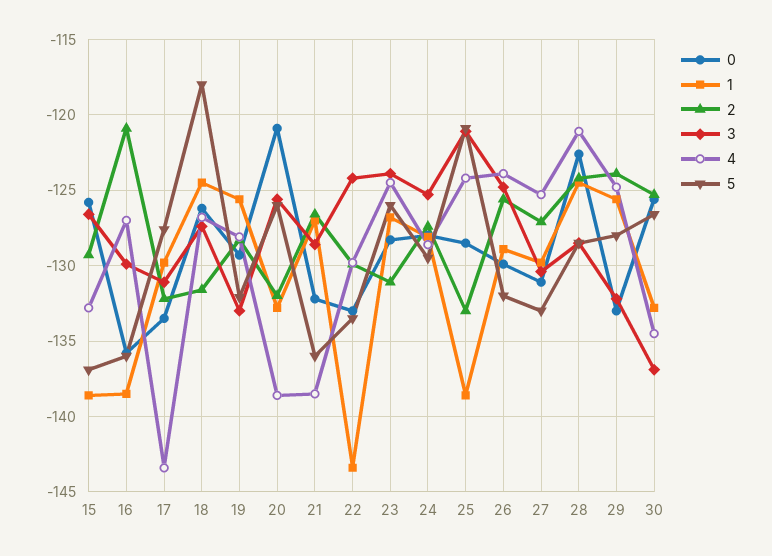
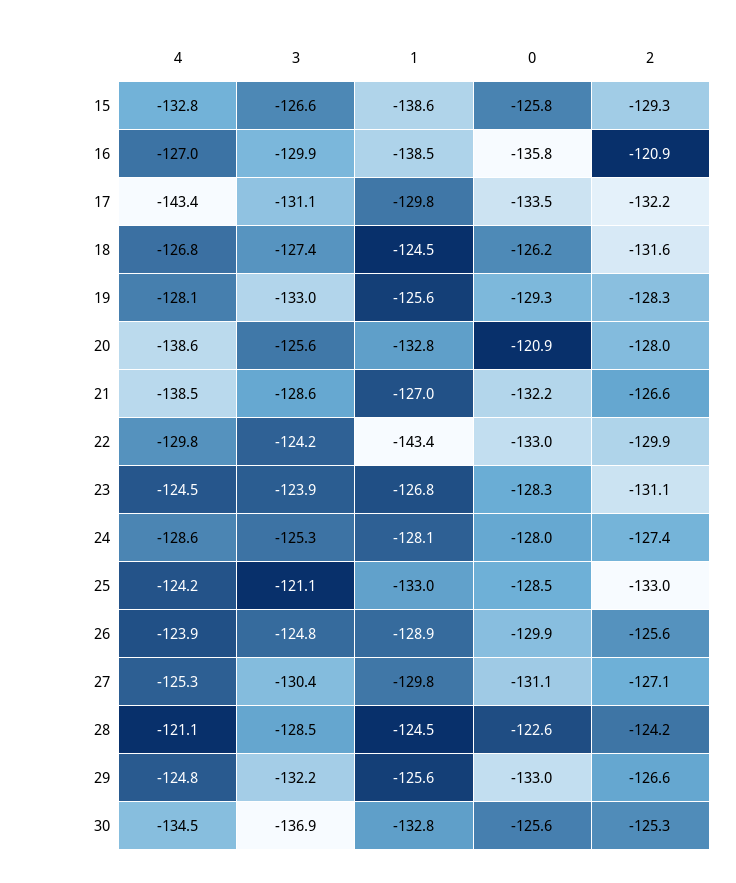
  {
    "0": {
      "15": -125.8,
      "16": -135.8,
      "17": -133.5,
      "18": -126.2,
      "19": -129.3,
      "20": -120.9,
      "21": -132.2,
      "22": -133,
      "23": -128.3,
      "24": -128,
      "25": -128.5,
      "26": -129.9,
      "27": -131.1,
      "28": -122.6,
      "29": -133,
      "30": -125.6
    },
    "1": {
      "15": -138.6,
      "16": -138.5,
      "17": -129.8,
      "18": -124.5,
      "19": -125.6,
      "20": -132.8,
      "21": -127,
      "22": -143.4,
      "23": -126.8,
      "24": -128.1,
-     "25": -138.5,
+     "25": -133,
      "26": -128.9,
      "27": -129.8,
      "28": -124.5,
      "29": -125.6,
      "30": -132.8
    },
    "2": {
      "15": -129.3,
      "16": -120.9,
      "17": -132.2,
      "18": -131.6,
      "19": -128.3,
-     "20": -132,
+     "20": -128,
      "21": -126.6,
      "22": -129.9,
      "23": -131.1,
      "24": -127.4,
      "25": -133,
      "26": -125.6,
      "27": -127.1,
      "28": -124.2,
-     "29": -124,
+     "29": -126.6,
      "30": -125.3
    },
    "3": {
      "15": -126.6,
      "16": -129.9,
      "17": -131.1,
      "18": -127.4,
      "19": -133,
      "20": -125.6,
      "21": -128.6,
      "22": -124.2,
      "23": -123.9,
      "24": -125.3,
      "25": -121.1,
      "26": -124.8,
      "27": -130.4,
      "28": -128.5,
      "29": -132.2,
      "30": -136.9
    },
    "4": {
      "15": -132.8,
      "16": -127,
      "17": -143.4,
      "18": -126.8,
      "19": -128.1,
      "20": -138.6,
      "21": -138.5,
      "22": -129.8,
      "23": -124.5,
      "24": -128.6,
      "25": -124.2,
      "26": -123.9,
      "27": -125.3,
      "28": -121.1,
      "29": -124.8,
      "30": -134.5
-   },
+   }
-   "5": {
-     "15": -137,
-     "16": -136,
-     "17": -127.5,
-     "18": -118,
-     "19": -132,
-     "20": -126,
-     "21": -136,
-     "22": -133.5,
-     "23": -126,
-     "24": -129.5,
-     "25": -121,
-     "26": -132,
-     "27": -133,
-     "28": -128.5,
-     "29": -128,
-     "30": -126.5
-   }
  }

